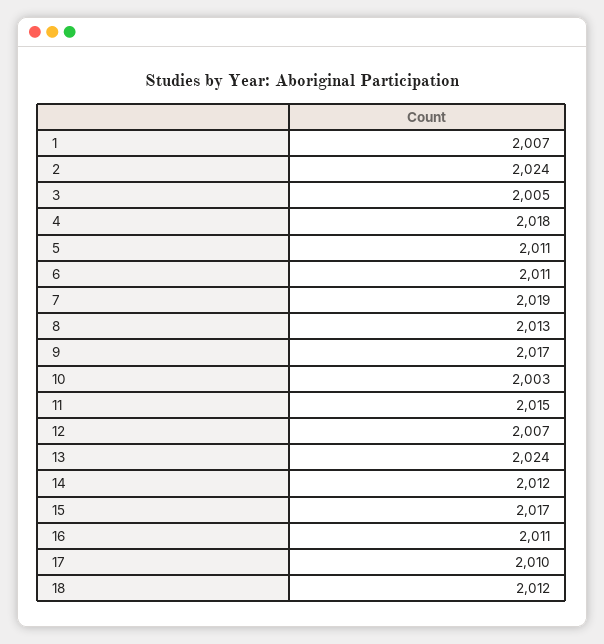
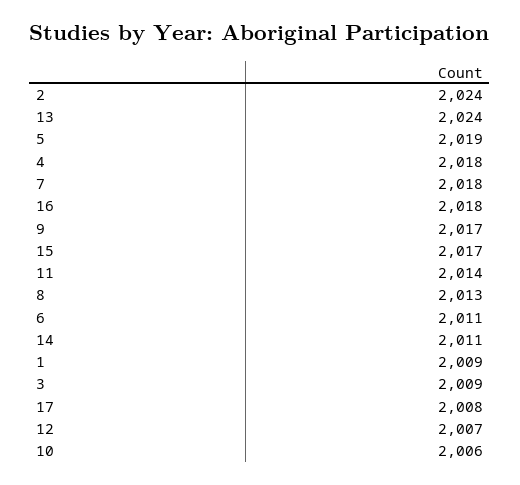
  {
-   "1": 2007,
+   "1": 2009,
    "2": 2024,
-   "3": 2005,
+   "3": 2009,
    "4": 2018,
-   "5": 2011,
+   "5": 2019,
    "6": 2011,
-   "7": 2019,
+   "7": 2018,
    "8": 2013,
    "9": 2017,
-   "10": 2003,
+   "10": 2006,
-   "11": 2015,
+   "11": 2014,
    "12": 2007,
    "13": 2024,
-   "14": 2012,
+   "14": 2011,
    "15": 2017,
-   "16": 2011,
+   "16": 2018,
-   "17": 2010,
+   "17": 2008
-   "18": 2012
  }

